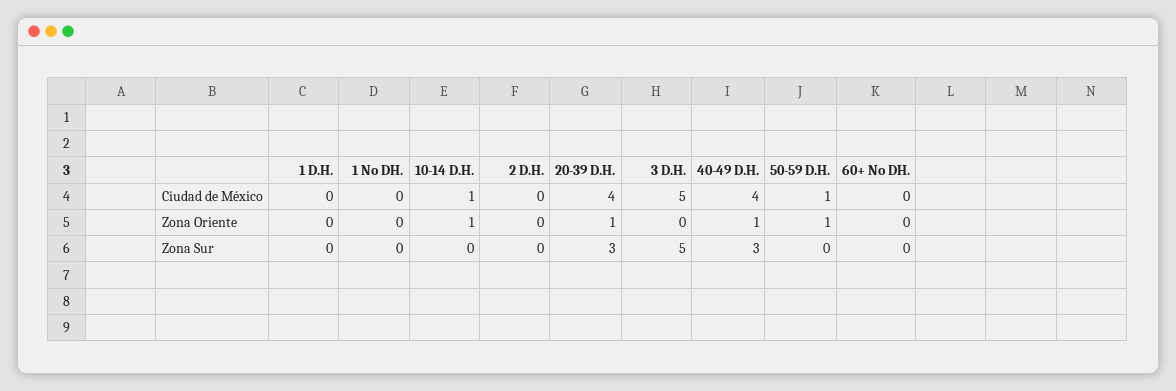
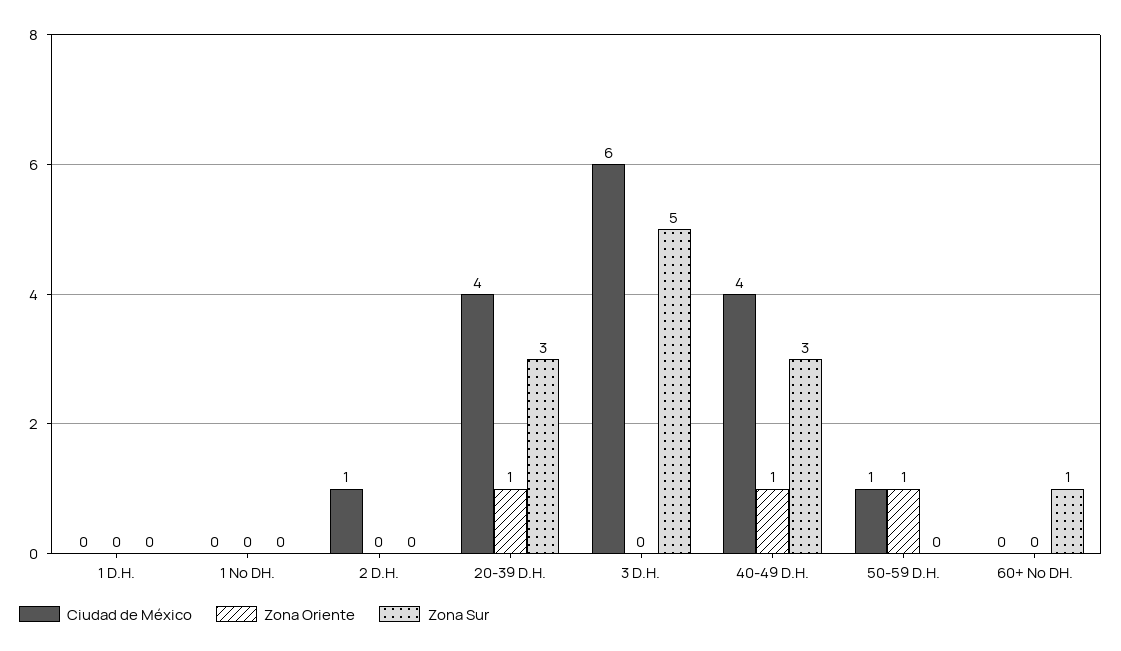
  {
    "Ciudad de México": {
      "1 D.H.": 0,
      "1 No DH.": 0,
-     "10-14 D.H.": 1,
-     "2 D.H.": 0,
+     "2 D.H.": 1,
      "20-39 D.H.": 4,
-     "3 D.H.": 5,
+     "3 D.H.": 6,
      "40-49 D.H.": 4,
      "50-59 D.H.": 1,
      "60+ No DH.": 0
    },
    "Zona Oriente": {
      "1 D.H.": 0,
      "1 No DH.": 0,
-     "10-14 D.H.": 1,
      "2 D.H.": 0,
      "20-39 D.H.": 1,
      "3 D.H.": 0,
      "40-49 D.H.": 1,
      "50-59 D.H.": 1,
      "60+ No DH.": 0
    },
    "Zona Sur": {
      "1 D.H.": 0,
      "1 No DH.": 0,
-     "10-14 D.H.": 0,
      "2 D.H.": 0,
      "20-39 D.H.": 3,
      "3 D.H.": 5,
      "40-49 D.H.": 3,
      "50-59 D.H.": 0,
-     "60+ No DH.": 0
+     "60+ No DH.": 1
    }
  }

